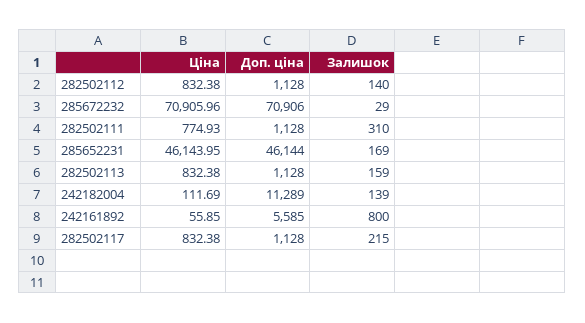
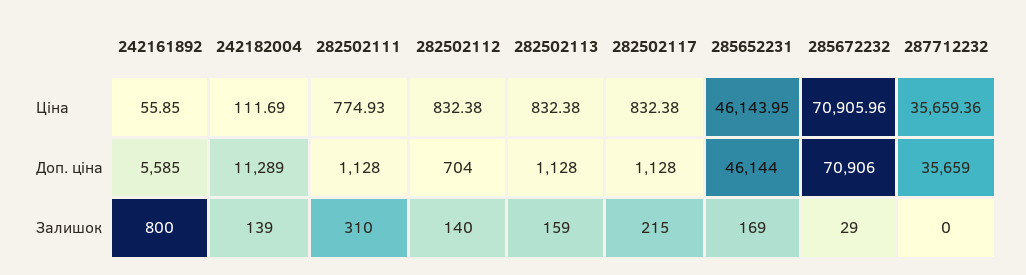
  {
    "Ціна": {
      "282502112": 832.38,
      "285672232": 70905.96,
      "282502111": 774.93,
      "285652231": 46143.95,
      "282502113": 832.38,
      "242182004": 111.69,
      "242161892": 55.85,
-     "282502117": 832.38
+     "282502117": 832.38,
+     "287712232": 35659.36
    },
    "Доп. ціна": {
-     "282502112": 1128,
+     "282502112": 704,
      "285672232": 70906,
      "282502111": 1128,
      "285652231": 46144,
      "282502113": 1128,
      "242182004": 11289,
      "242161892": 5585,
-     "282502117": 1128
+     "282502117": 1128,
+     "287712232": 35659
    },
    "Залишок": {
      "282502112": 140,
      "285672232": 29,
      "282502111": 310,
      "285652231": 169,
      "282502113": 159,
      "242182004": 139,
      "242161892": 800,
-     "282502117": 215
+     "282502117": 215,
+     "287712232": 0
    }
  }

